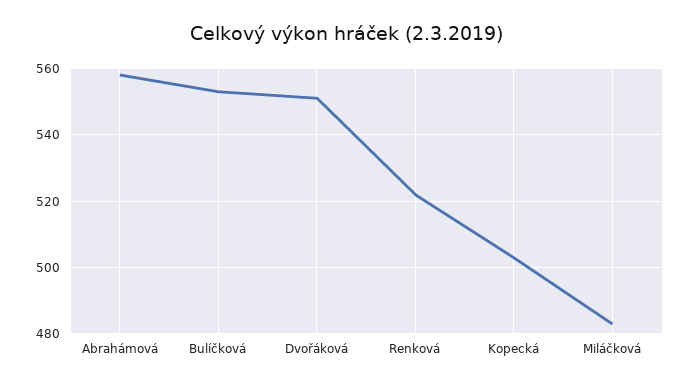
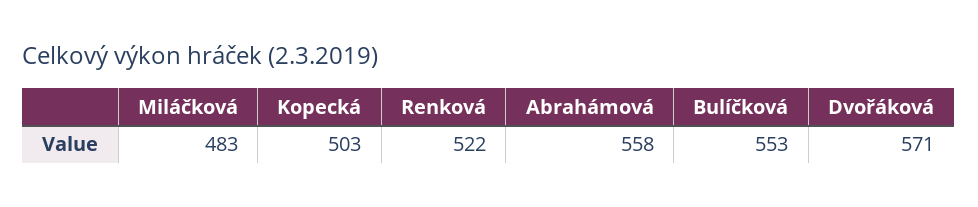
  {
    "Abrahámová": 558,
    "Bulíčková": 553,
-   "Dvořáková": 550,
+   "Dvořáková": 571,
    "Renková": 522,
    "Kopecká": 503,
    "Miláčková": 483
  }

